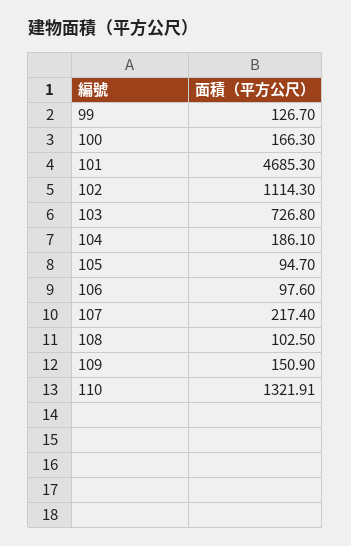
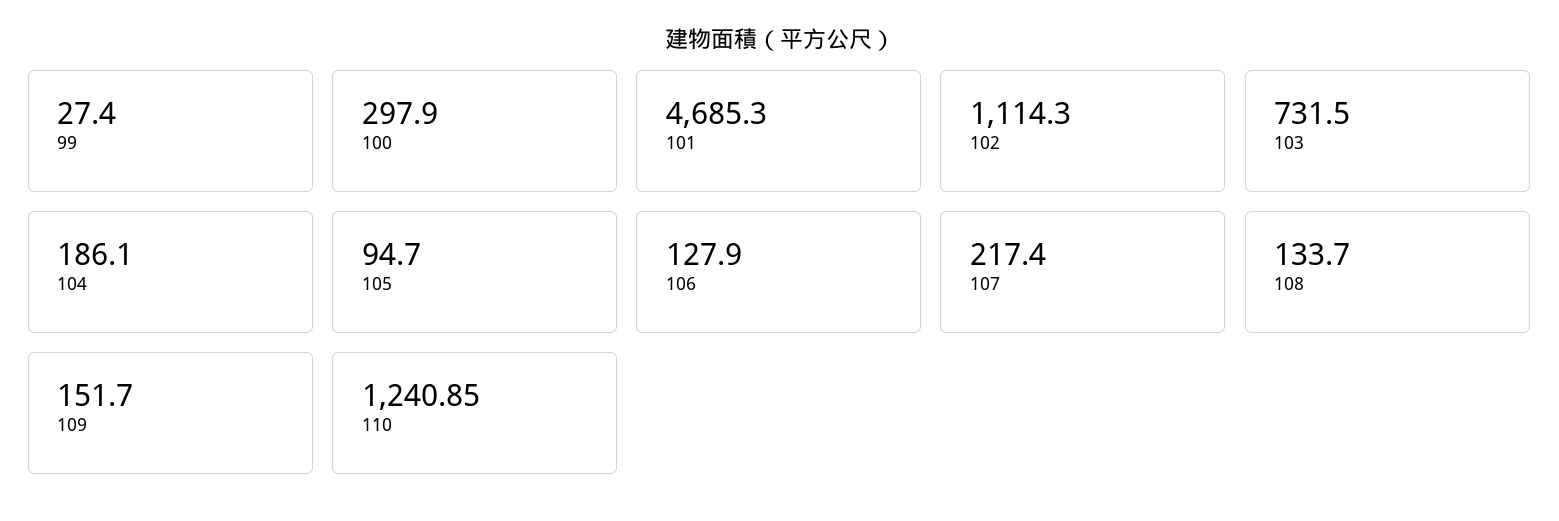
  {
-   "99": 126.7,
+   "99": 27.4,
-   "100": 166.3,
+   "100": 297.9,
    "101": 4685.3,
    "102": 1114.3,
-   "103": 726.8,
+   "103": 731.5,
    "104": 186.1,
    "105": 94.7,
-   "106": 97.6,
+   "106": 127.9,
    "107": 217.4,
-   "108": 102.5,
+   "108": 133.7,
-   "109": 150.9,
+   "109": 151.7,
-   "110": 1321.91
+   "110": 1240.85
  }

